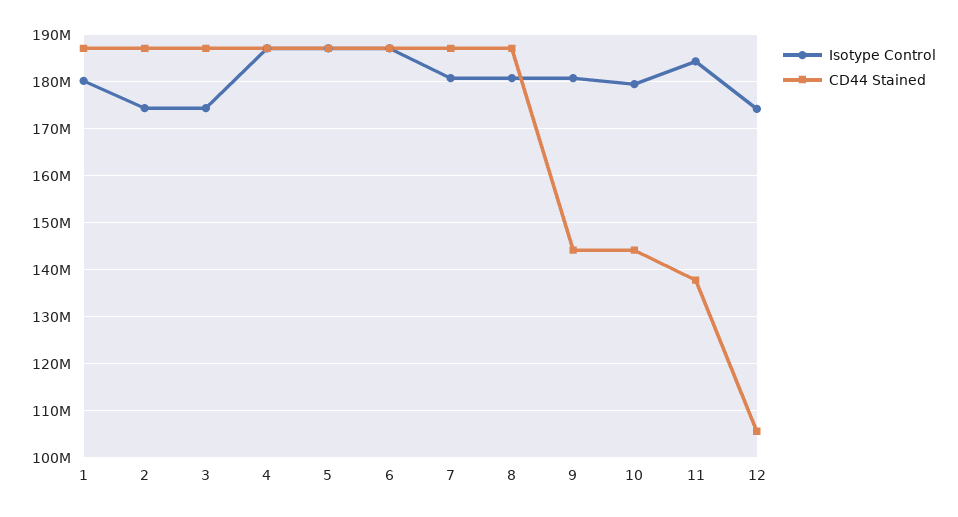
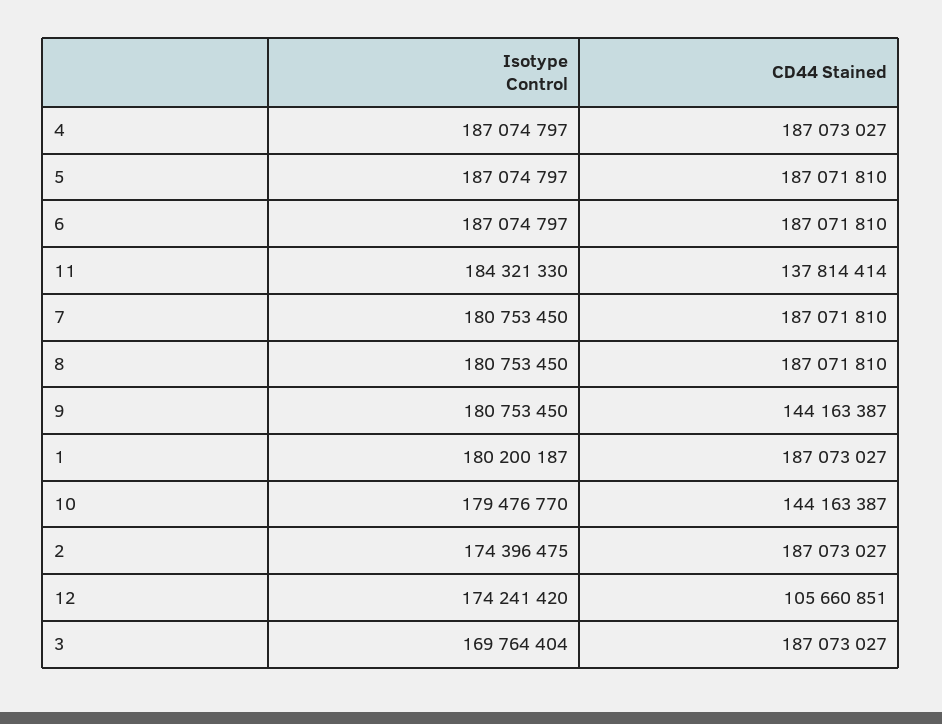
  {
    "Isotype Control": {
      "1": 180200187,
      "2": 174396475,
-     "3": 174000000,
+     "3": 169764404,
      "4": 187074797,
      "5": 187074797,
      "6": 187074797,
      "7": 180753450,
      "8": 180753450,
      "9": 180753450,
      "10": 179476770,
      "11": 184321330,
      "12": 174241420
    },
    "CD44 Stained": {
      "1": 187073027,
      "2": 187073027,
      "3": 187073027,
      "4": 187073027,
      "5": 187071810,
      "6": 187071810,
      "7": 187071810,
      "8": 187071810,
      "9": 144163387,
      "10": 144163387,
      "11": 137814414,
      "12": 105660851
    }
  }

